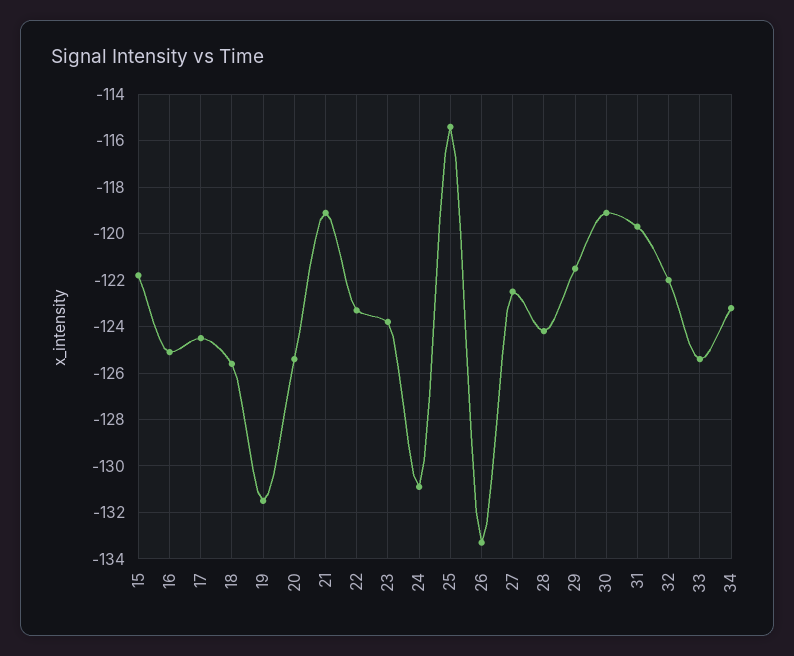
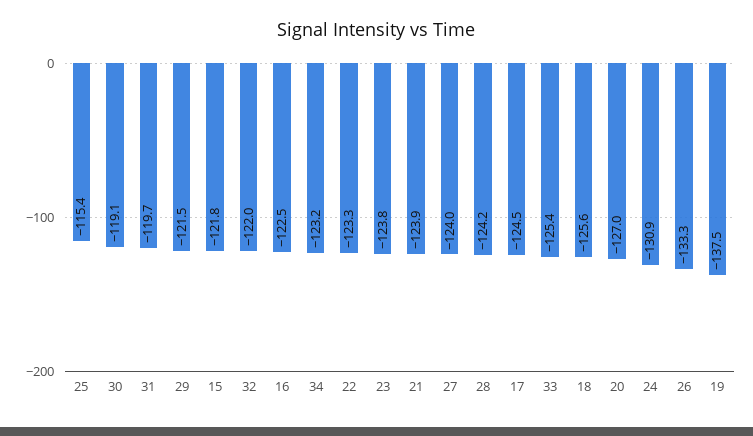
  {
    "15": -121.8,
-   "16": -125,
+   "16": -122.5,
    "17": -124.5,
    "18": -125.6,
-   "19": -131.5,
+   "19": -137.5,
-   "20": -125.5,
+   "20": -127,
-   "21": -119,
+   "21": -123.9,
    "22": -123.3,
    "23": -123.8,
    "24": -130.9,
    "25": -115.4,
    "26": -133.3,
-   "27": -122.5,
+   "27": -124,
    "28": -124.2,
    "29": -121.5,
    "30": -119.1,
    "31": -119.7,
    "32": -122,
    "33": -125.4,
    "34": -123.2
  }

